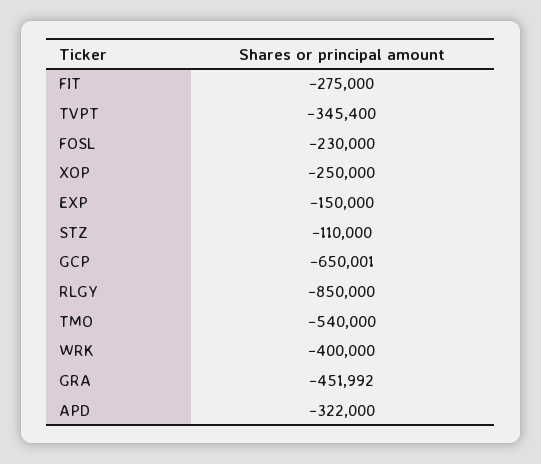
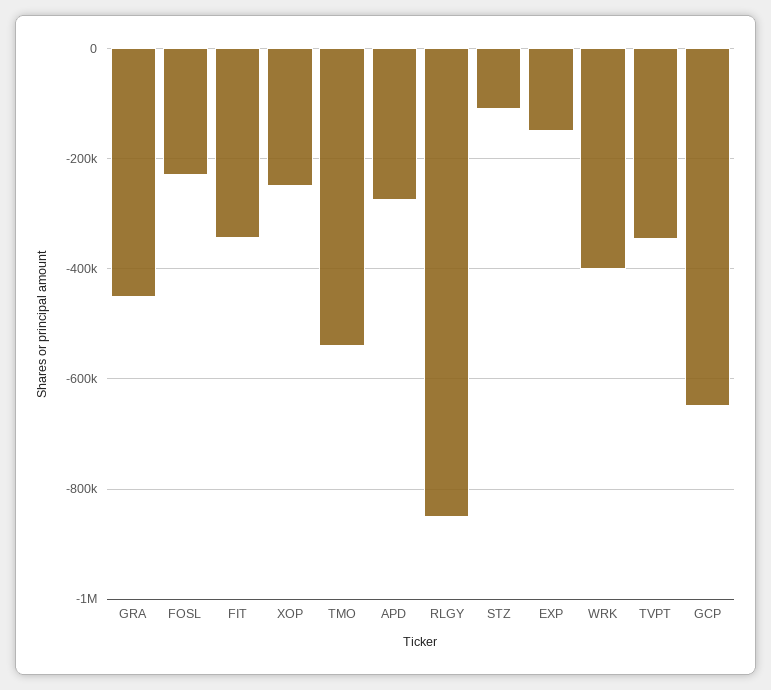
  {
-   "FIT": -275000,
+   "FIT": -340000,
    "TVPT": -345400,
    "FOSL": -230000,
    "XOP": -250000,
    "EXP": -150000,
    "STZ": -110000,
    "GCP": -650001,
    "RLGY": -850000,
    "TMO": -540000,
    "WRK": -400000,
    "GRA": -451992,
-   "APD": -322000
+   "APD": -280000
  }

